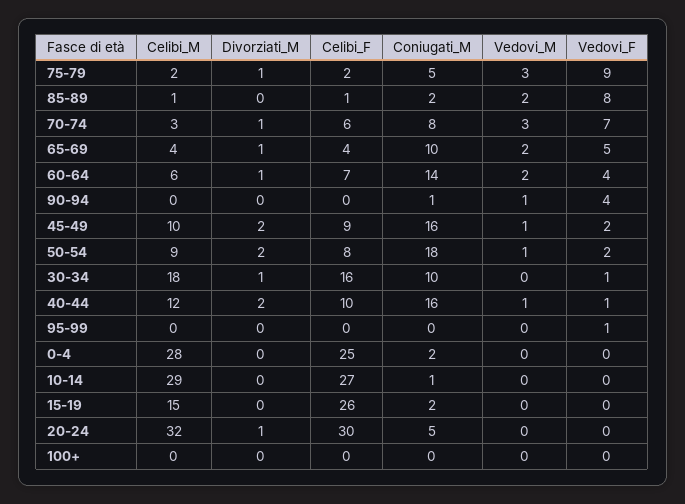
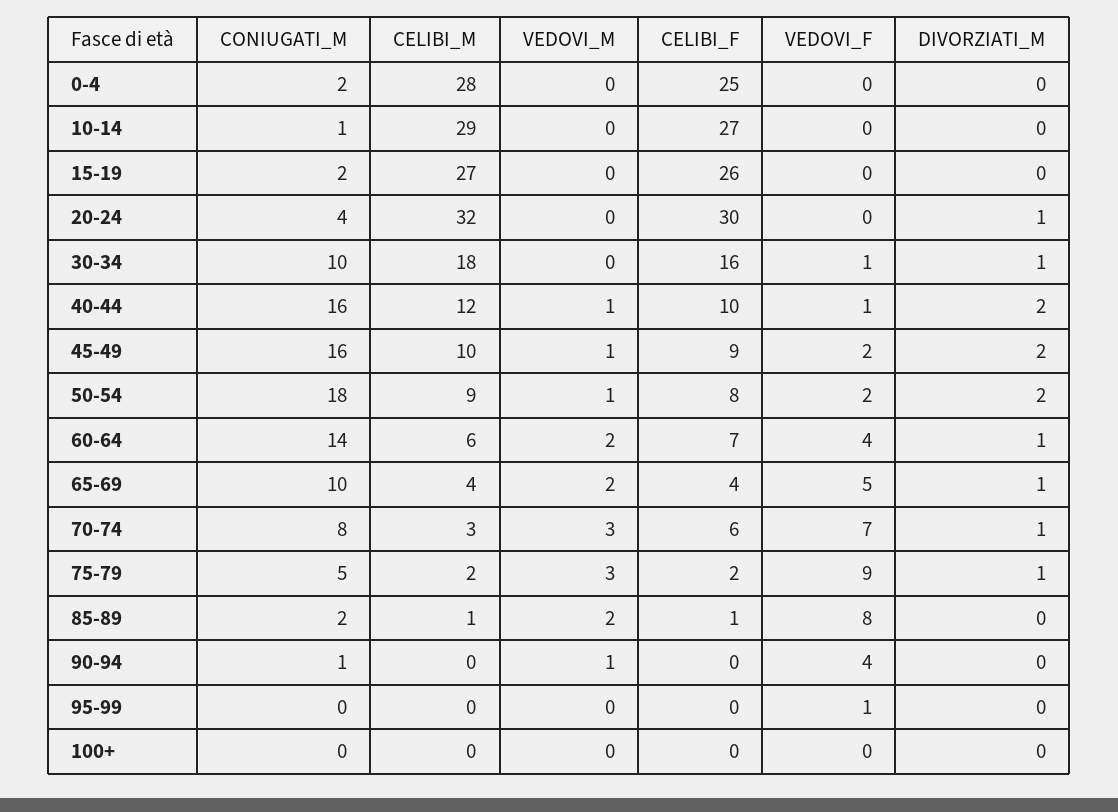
  {
    "Celibi_M": {
      "75-79": 2,
      "85-89": 1,
      "70-74": 3,
      "65-69": 4,
      "60-64": 6,
      "90-94": 0,
      "45-49": 10,
      "50-54": 9,
      "30-34": 18,
      "40-44": 12,
      "95-99": 0,
      "0-4": 28,
      "10-14": 29,
-     "15-19": 15,
+     "15-19": 27,
      "20-24": 32,
      "100+": 0
    },
    "Divorziati_M": {
      "75-79": 1,
      "85-89": 0,
      "70-74": 1,
      "65-69": 1,
      "60-64": 1,
      "90-94": 0,
      "45-49": 2,
      "50-54": 2,
      "30-34": 1,
      "40-44": 2,
      "95-99": 0,
      "0-4": 0,
      "10-14": 0,
      "15-19": 0,
      "20-24": 1,
      "100+": 0
    },
    "Celibi_F": {
      "75-79": 2,
      "85-89": 1,
      "70-74": 6,
      "65-69": 4,
      "60-64": 7,
      "90-94": 0,
      "45-49": 9,
      "50-54": 8,
      "30-34": 16,
      "40-44": 10,
      "95-99": 0,
      "0-4": 25,
      "10-14": 27,
      "15-19": 26,
      "20-24": 30,
      "100+": 0
    },
    "Coniugati_M": {
      "75-79": 5,
      "85-89": 2,
      "70-74": 8,
      "65-69": 10,
      "60-64": 14,
      "90-94": 1,
      "45-49": 16,
      "50-54": 18,
      "30-34": 10,
      "40-44": 16,
      "95-99": 0,
      "0-4": 2,
      "10-14": 1,
      "15-19": 2,
-     "20-24": 5,
+     "20-24": 4,
      "100+": 0
    },
    "Vedovi_M": {
      "75-79": 3,
      "85-89": 2,
      "70-74": 3,
      "65-69": 2,
      "60-64": 2,
      "90-94": 1,
      "45-49": 1,
      "50-54": 1,
      "30-34": 0,
      "40-44": 1,
      "95-99": 0,
      "0-4": 0,
      "10-14": 0,
      "15-19": 0,
      "20-24": 0,
      "100+": 0
    },
    "Vedovi_F": {
      "75-79": 9,
      "85-89": 8,
      "70-74": 7,
      "65-69": 5,
      "60-64": 4,
      "90-94": 4,
      "45-49": 2,
      "50-54": 2,
      "30-34": 1,
      "40-44": 1,
      "95-99": 1,
      "0-4": 0,
      "10-14": 0,
      "15-19": 0,
      "20-24": 0,
      "100+": 0
    }
  }

